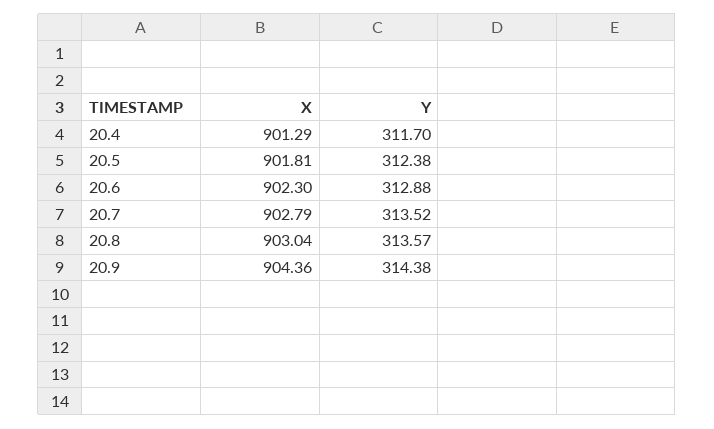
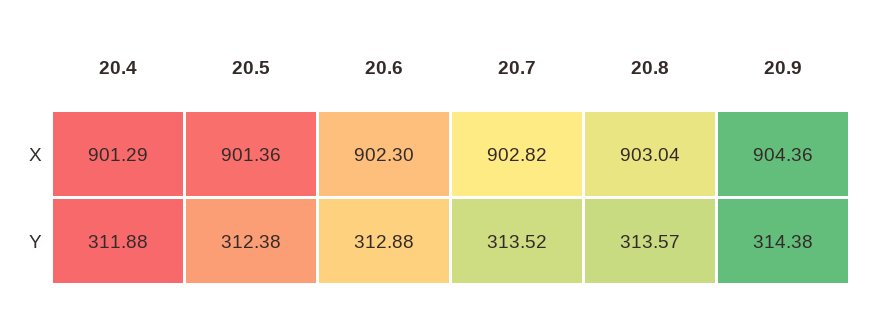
  {
    "X": {
      "20.4": 901.29,
-     "20.5": 901.81,
+     "20.5": 901.36,
      "20.6": 902.3,
-     "20.7": 902.79,
+     "20.7": 902.82,
      "20.8": 903.04,
      "20.9": 904.36
    },
    "Y": {
-     "20.4": 311.7,
+     "20.4": 311.88,
      "20.5": 312.38,
      "20.6": 312.88,
      "20.7": 313.52,
      "20.8": 313.57,
      "20.9": 314.38
    }
  }

